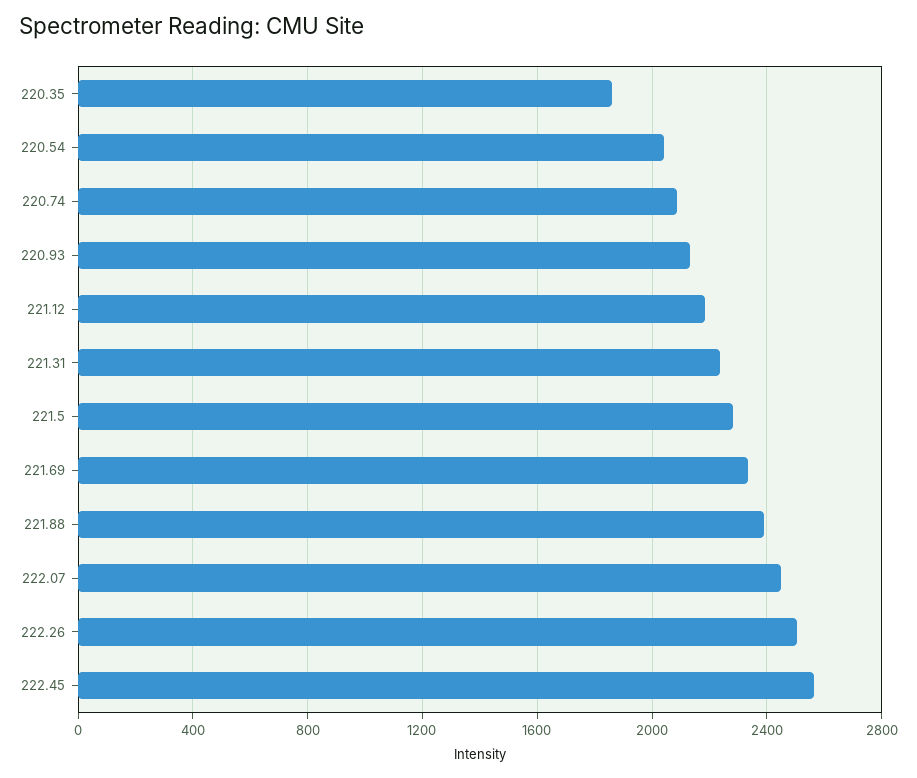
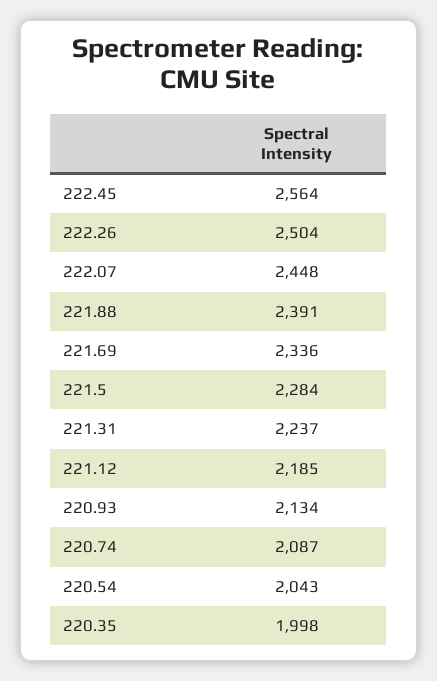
  {
-   "220.35": 1850,
+   "220.35": 1998,
    "220.54": 2043,
    "220.74": 2087,
    "220.93": 2134,
    "221.12": 2185,
    "221.31": 2237,
    "221.5": 2284,
    "221.69": 2336,
    "221.88": 2391,
    "222.07": 2448,
    "222.26": 2504,
    "222.45": 2564
  }

